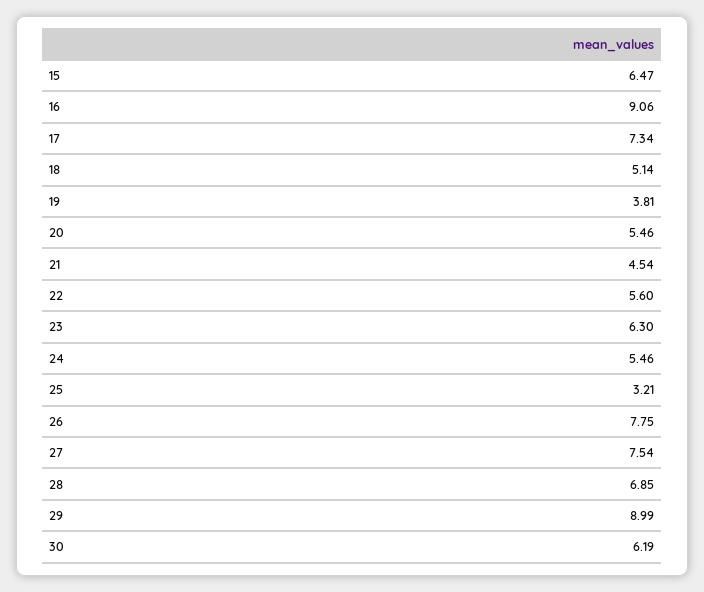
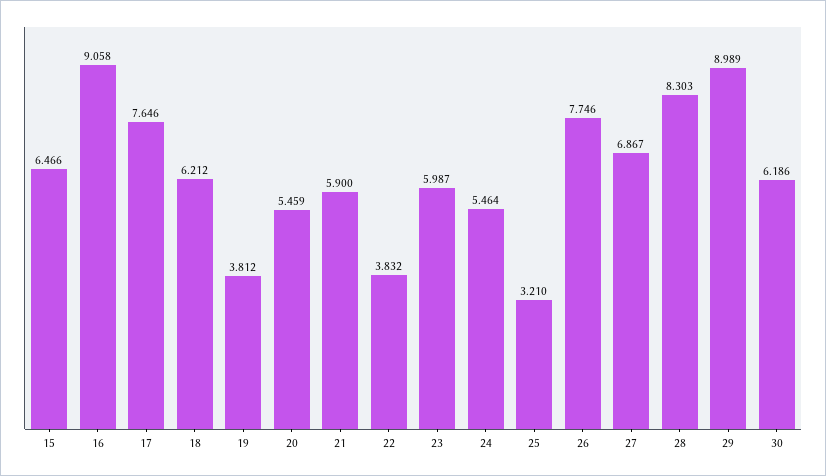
  {
    "15": 6.466,
    "16": 9.058,
-   "17": 7.34,
+   "17": 7.646,
-   "18": 5.14,
+   "18": 6.212,
    "19": 3.812,
    "20": 5.459,
-   "21": 4.54,
+   "21": 5.9,
-   "22": 5.6,
+   "22": 3.832,
-   "23": 6.3,
+   "23": 5.987,
    "24": 5.464,
    "25": 3.21,
    "26": 7.746,
-   "27": 7.54,
+   "27": 6.867,
-   "28": 6.85,
+   "28": 8.303,
    "29": 8.989,
    "30": 6.186
  }

